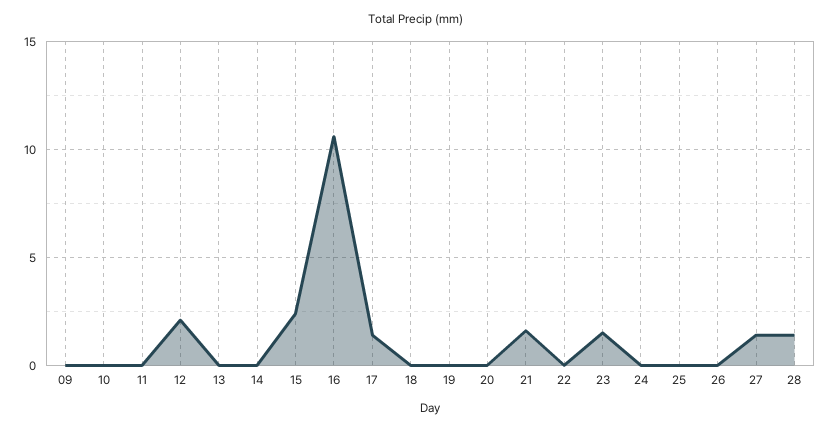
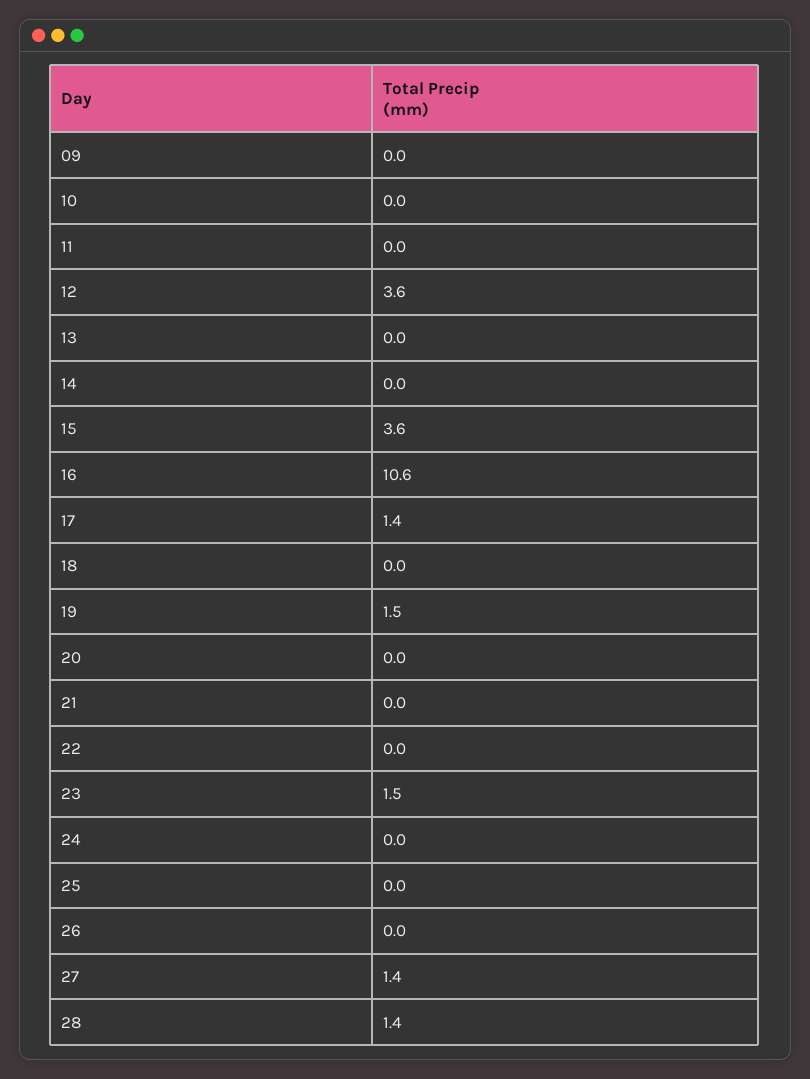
  {
    "09": 0,
    "10": 0,
    "11": 0,
-   "12": 2,
+   "12": 3.6,
    "13": 0,
    "14": 0,
-   "15": 2.5,
+   "15": 3.6,
    "16": 10.6,
    "17": 1.4,
    "18": 0,
-   "19": 0,
+   "19": 1.5,
    "20": 0,
-   "21": 1.5,
+   "21": 0,
    "22": 0,
    "23": 1.5,
    "24": 0,
    "25": 0,
    "26": 0,
    "27": 1.4,
    "28": 1.4
  }

